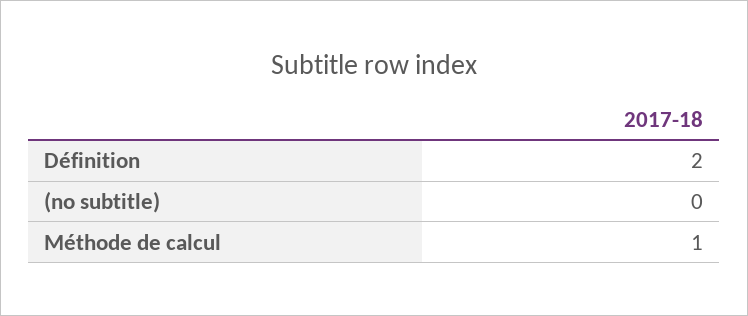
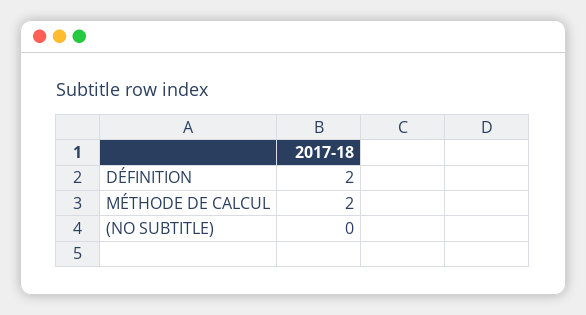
  {
    "Définition": 2,
    "(no subtitle)": 0,
-   "Méthode de calcul": 1
+   "Méthode de calcul": 2
  }

